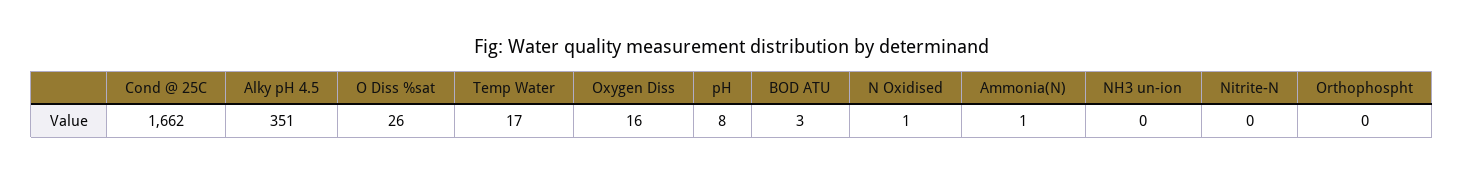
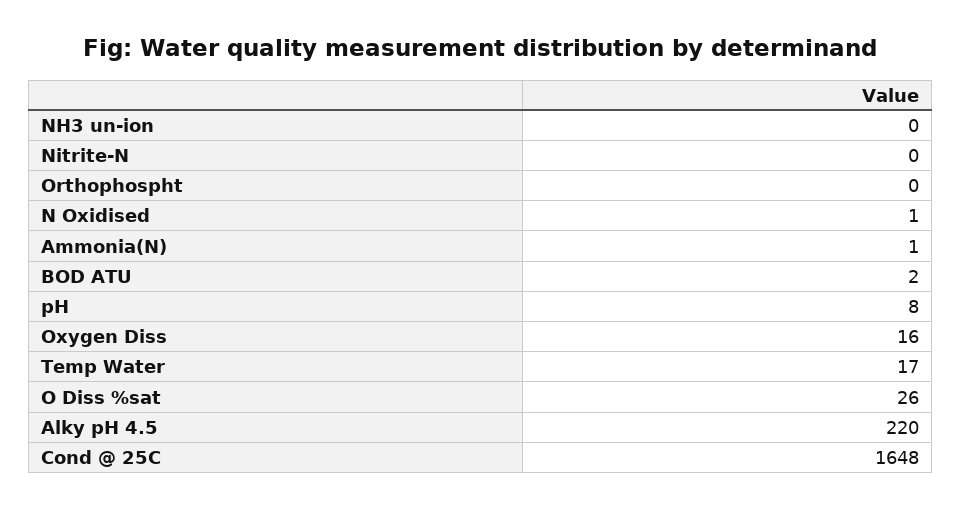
  {
-   "Cond @ 25C": 1662,
+   "Cond @ 25C": 1648,
-   "Alky pH 4.5": 351,
+   "Alky pH 4.5": 220,
    "O Diss %sat": 26,
    "Temp Water": 17,
    "Oxygen Diss": 16,
    "pH": 8,
-   "BOD ATU": 3,
+   "BOD ATU": 2,
    "N Oxidised": 1,
    "Ammonia(N)": 1,
    "NH3 un-ion": 0,
    "Nitrite-N": 0,
    "Orthophospht": 0
  }

